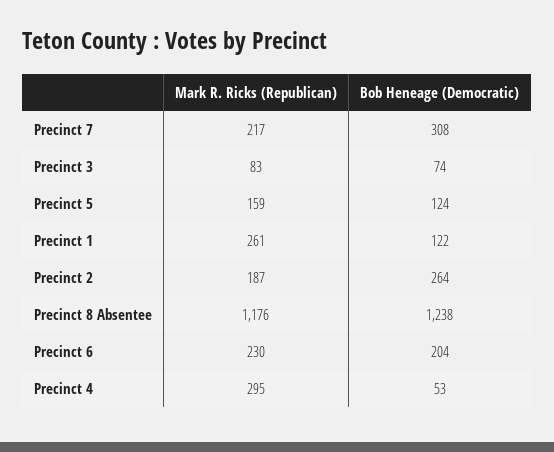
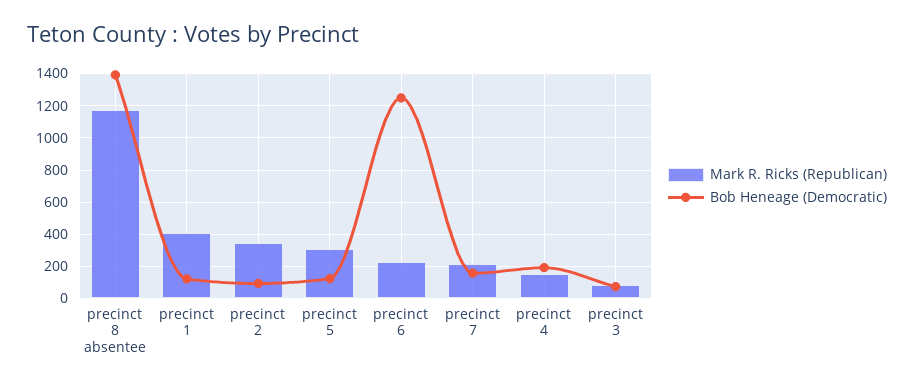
  {
    "Mark R. Ricks (Republican)": {
      "Precinct 7": 217,
      "Precinct 3": 83,
-     "Precinct 5": 159,
+     "Precinct 5": 300,
-     "Precinct 1": 261,
+     "Precinct 1": 400,
-     "Precinct 2": 187,
+     "Precinct 2": 350,
      "Precinct 8 Absentee": 1176,
      "Precinct 6": 230,
-     "Precinct 4": 295
+     "Precinct 4": 150
    },
    "Bob Heneage (Democratic)": {
-     "Precinct 7": 308,
+     "Precinct 7": 150,
      "Precinct 3": 74,
      "Precinct 5": 124,
      "Precinct 1": 122,
-     "Precinct 2": 264,
+     "Precinct 2": 100,
-     "Precinct 8 Absentee": 1238,
+     "Precinct 8 Absentee": 1400,
-     "Precinct 6": 204,
+     "Precinct 6": 1250,
-     "Precinct 4": 53
+     "Precinct 4": 200
    }
  }

